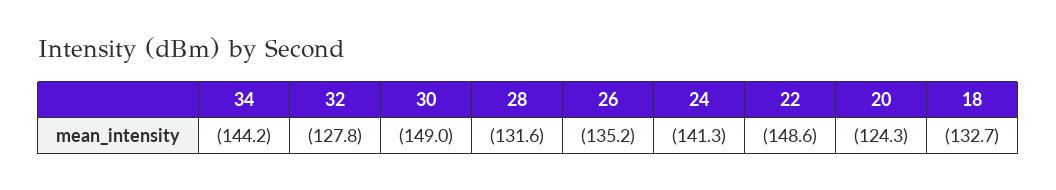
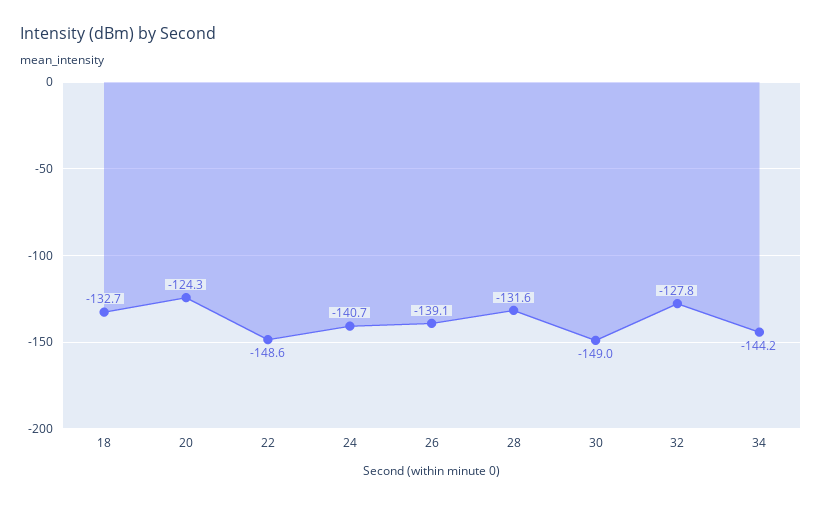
  {
    "34": -144.2,
    "32": -127.8,
    "30": -149,
    "28": -131.6,
-   "26": -135.2,
+   "26": -139.1,
-   "24": -141.3,
+   "24": -140.7,
    "22": -148.6,
    "20": -124.3,
    "18": -132.7
  }

